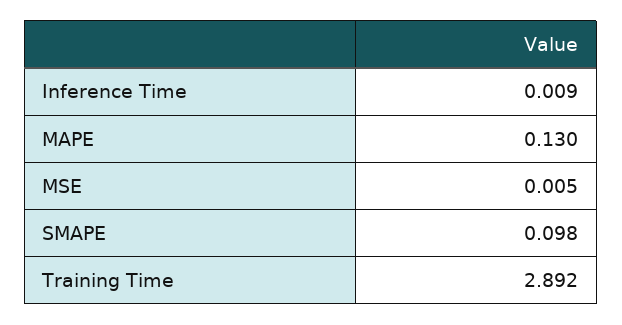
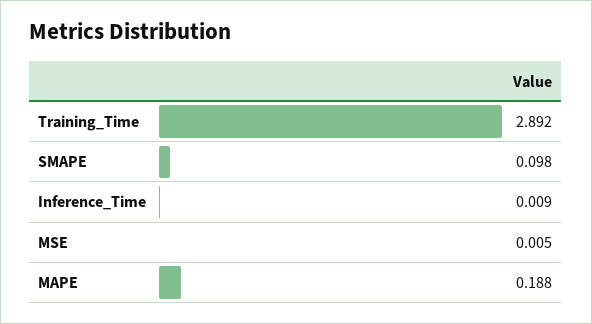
  {
    "Inference Time": 0.009,
-   "MAPE": 0.13,
+   "MAPE": 0.188,
    "MSE": 0.005,
    "SMAPE": 0.098,
    "Training Time": 2.892
  }

